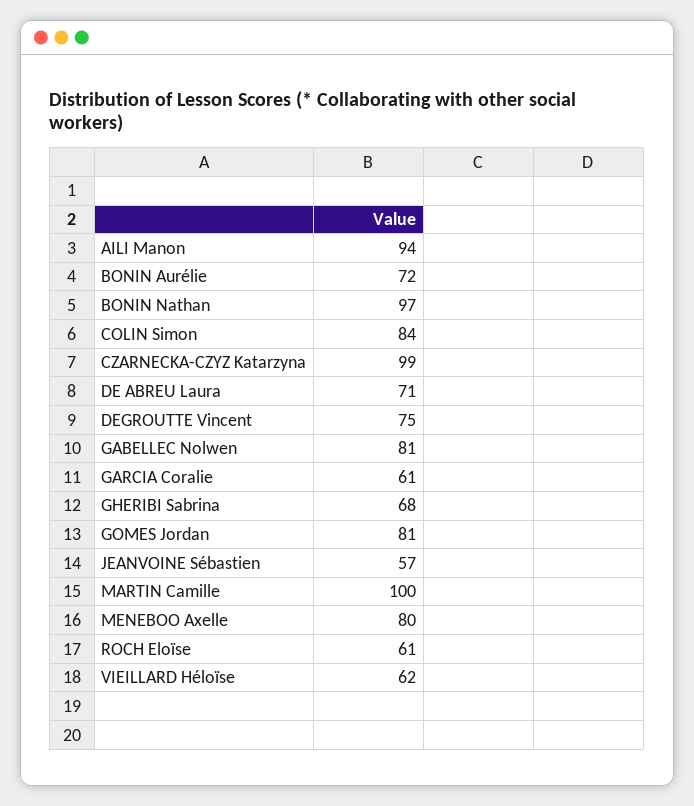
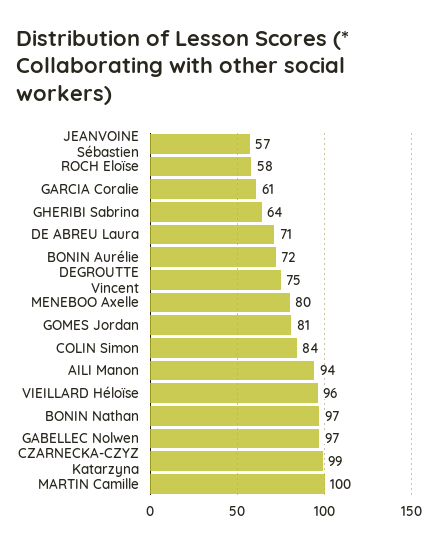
  {
    "AILI Manon": 94,
    "BONIN Aurélie": 72,
    "BONIN Nathan": 97,
    "COLIN Simon": 84,
    "CZARNECKA-CZYZ Katarzyna": 99,
    "DE ABREU Laura": 71,
    "DEGROUTTE Vincent": 75,
-   "GABELLEC Nolwen": 81,
+   "GABELLEC Nolwen": 97,
    "GARCIA Coralie": 61,
-   "GHERIBI Sabrina": 68,
+   "GHERIBI Sabrina": 64,
    "GOMES Jordan": 81,
    "JEANVOINE Sébastien": 57,
    "MARTIN Camille": 100,
    "MENEBOO Axelle": 80,
-   "ROCH Eloïse": 61,
+   "ROCH Eloïse": 58,
-   "VIEILLARD Héloïse": 62
+   "VIEILLARD Héloïse": 96
  }

